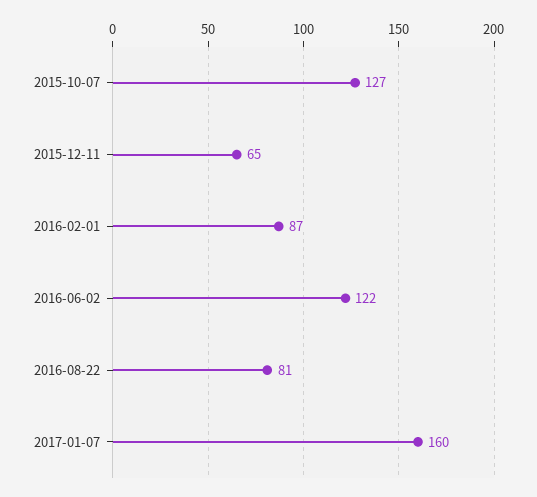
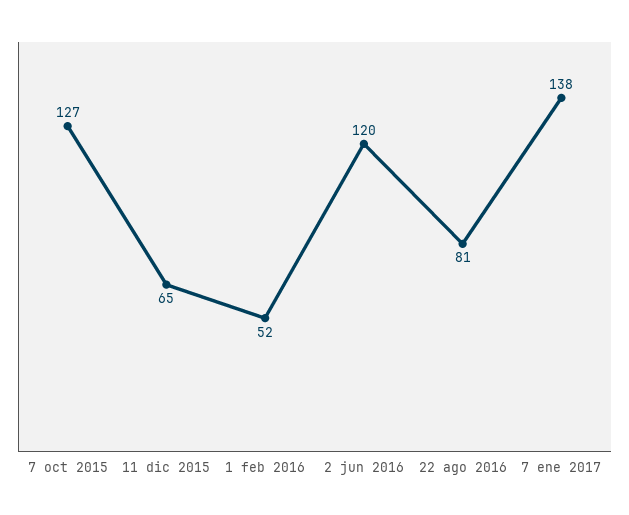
  {
    "2015-10-07": 127,
    "2015-12-11": 65,
-   "2016-02-01": 87,
+   "2016-02-01": 52,
-   "2016-06-02": 122,
+   "2016-06-02": 120,
    "2016-08-22": 81,
-   "2017-01-07": 160
+   "2017-01-07": 138
  }

